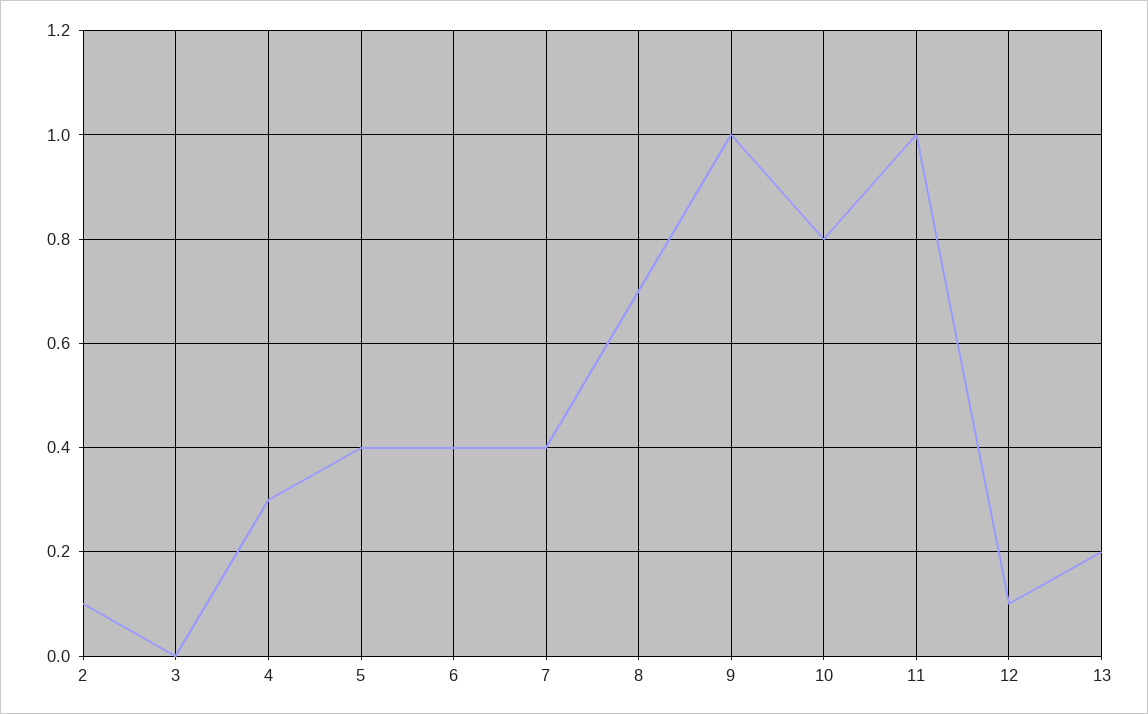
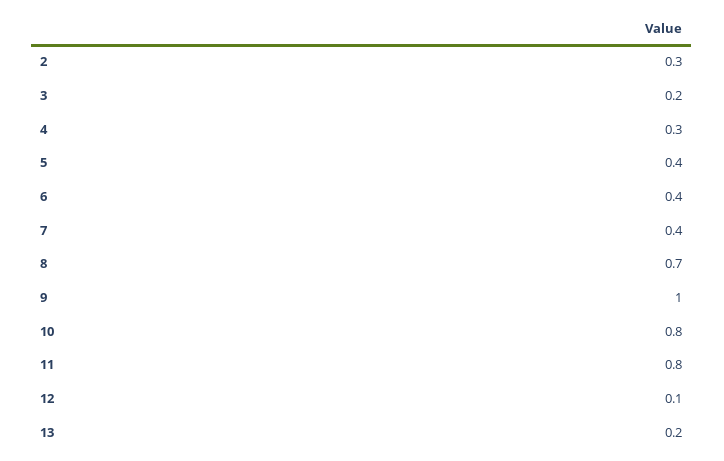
  {
-   "2": 0.1,
+   "2": 0.3,
-   "3": 0,
+   "3": 0.2,
    "4": 0.3,
    "5": 0.4,
    "6": 0.4,
    "7": 0.4,
    "8": 0.7,
    "9": 1,
    "10": 0.8,
-   "11": 1,
+   "11": 0.8,
    "12": 0.1,
    "13": 0.2
  }

